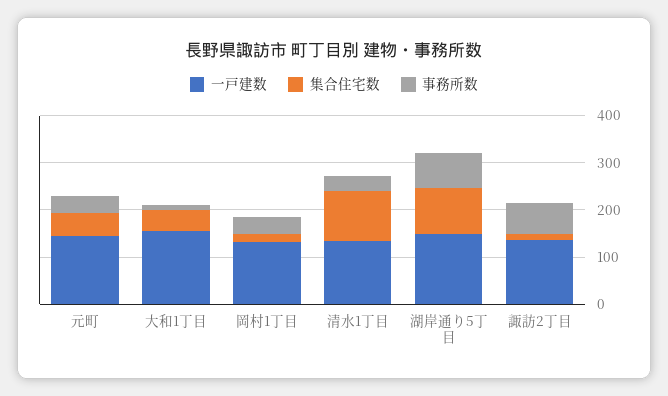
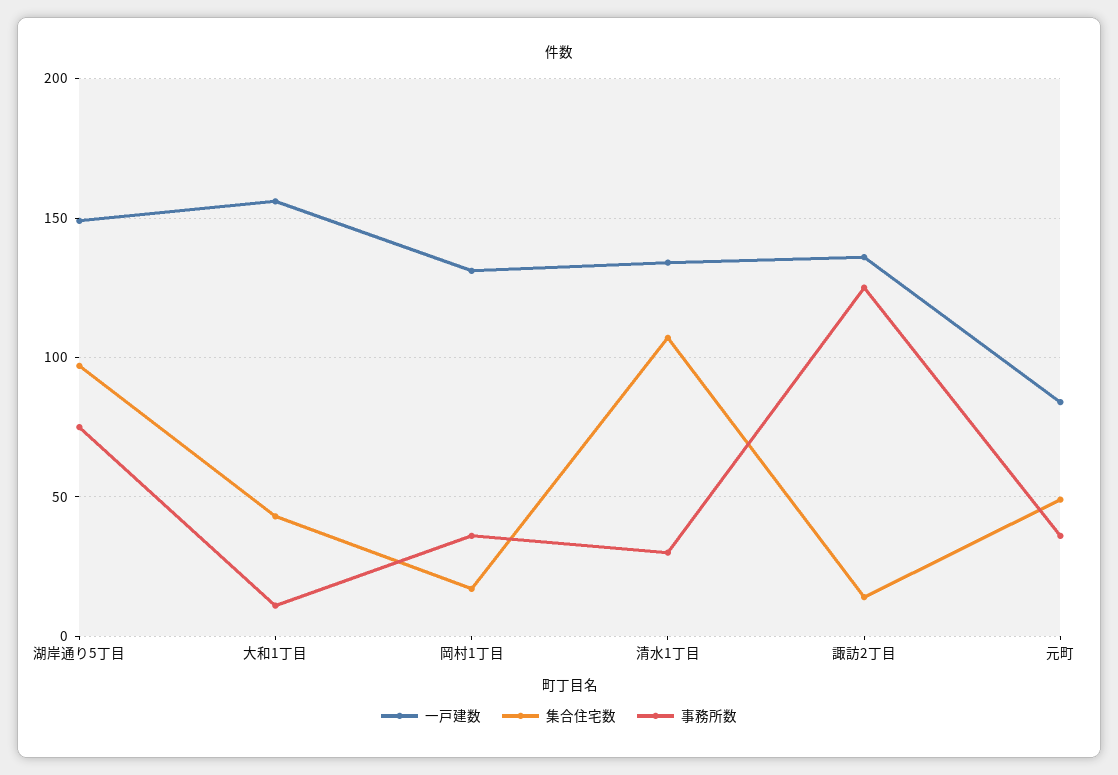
  {
    "一戸建数": {
-     "元町": 140,
+     "元町": 85,
      "大和1丁目": 155,
      "岡村1丁目": 130,
      "清水1丁目": 135,
      "湖岸通り5丁目": 150,
      "諏訪2丁目": 135
    },
    "集合住宅数": {
      "元町": 50,
      "大和1丁目": 45,
      "岡村1丁目": 15,
      "清水1丁目": 105,
      "湖岸通り5丁目": 95,
      "諏訪2丁目": 15
    },
    "事務所数": {
      "元町": 35,
      "大和1丁目": 10,
      "岡村1丁目": 35,
      "清水1丁目": 30,
      "湖岸通り5丁目": 75,
-     "諏訪2丁目": 60
+     "諏訪2丁目": 125
    }
  }

